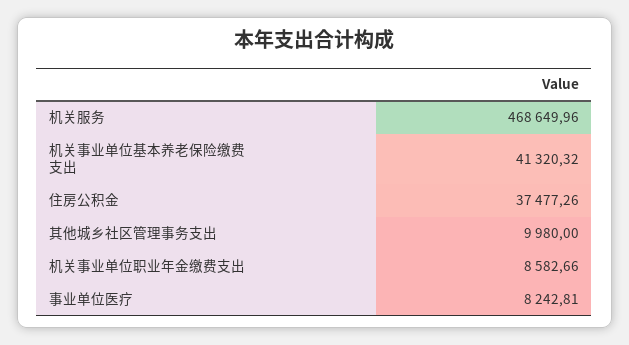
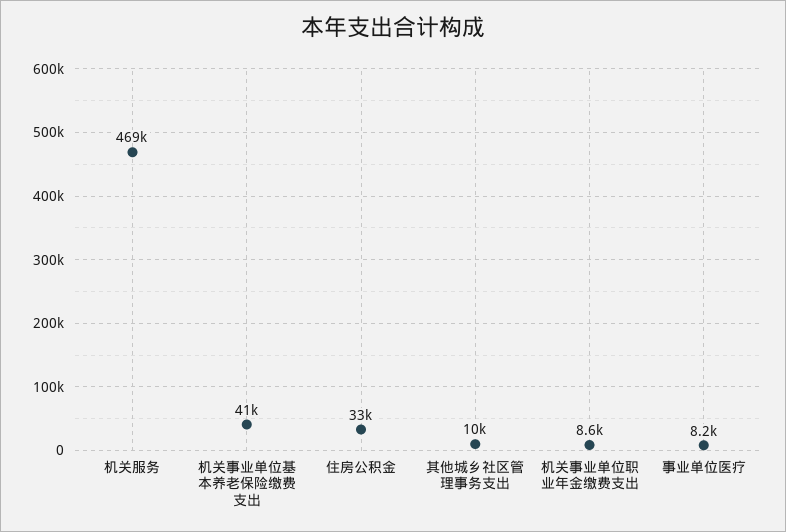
  {
    "机关服务": 468649.96,
    "机关事业单位基本养老保险缴费支出": 41320.32,
-   "住房公积金": 37477.26,
+   "住房公积金": 33000,
    "其他城乡社区管理事务支出": 9980,
    "机关事业单位职业年金缴费支出": 8582.66,
    "事业单位医疗": 8242.81
  }

